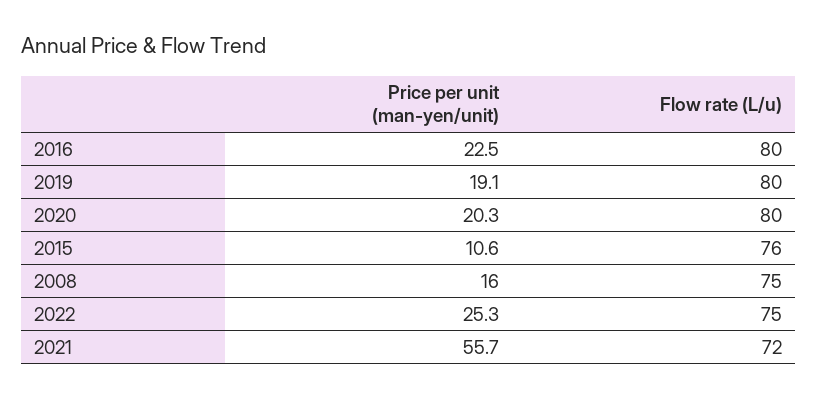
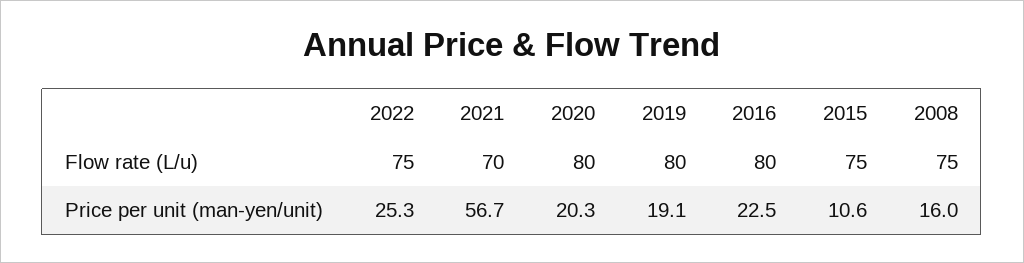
  {
    "Price per unit (man-yen/unit)": {
      "2016": 22.5,
      "2019": 19.1,
      "2020": 20.3,
      "2015": 10.6,
      "2008": 16,
      "2022": 25.3,
-     "2021": 55.7
+     "2021": 56.7
    },
    "Flow rate (L/u)": {
      "2016": 80,
      "2019": 80,
      "2020": 80,
-     "2015": 76,
+     "2015": 75,
      "2008": 75,
      "2022": 75,
-     "2021": 72
+     "2021": 70
    }
  }

